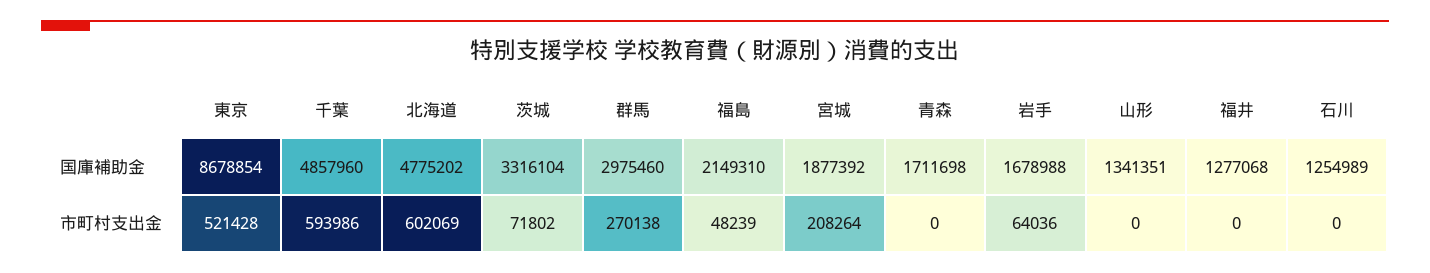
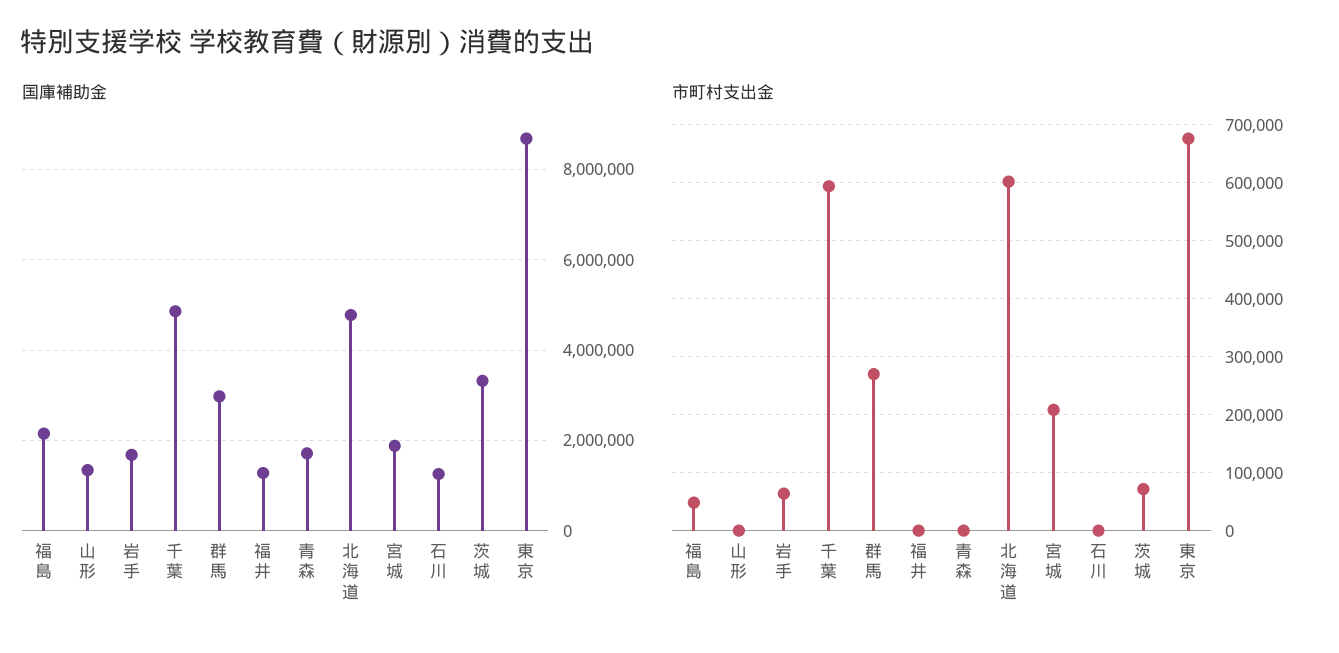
  {
    "国庫補助金": {
      "東京": 8678854,
      "千葉": 4857960,
      "北海道": 4775202,
      "茨城": 3316104,
      "群馬": 2975460,
      "福島": 2149310,
      "宮城": 1877392,
      "青森": 1711698,
      "岩手": 1678988,
      "山形": 1341351,
      "福井": 1277068,
      "石川": 1254989
    },
    "市町村支出金": {
-     "東京": 521428,
+     "東京": 680000,
      "千葉": 593986,
      "北海道": 602069,
      "茨城": 71802,
      "群馬": 270138,
      "福島": 48239,
      "宮城": 208264,
      "青森": 0,
      "岩手": 64036,
      "山形": 0,
      "福井": 0,
      "石川": 0
    }
  }

